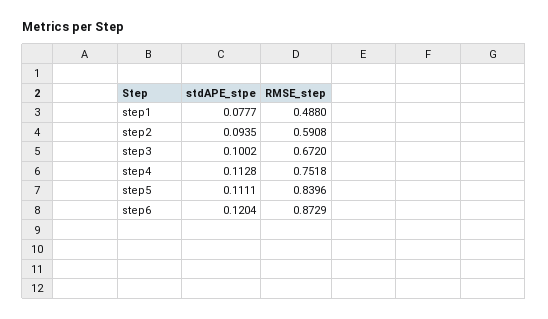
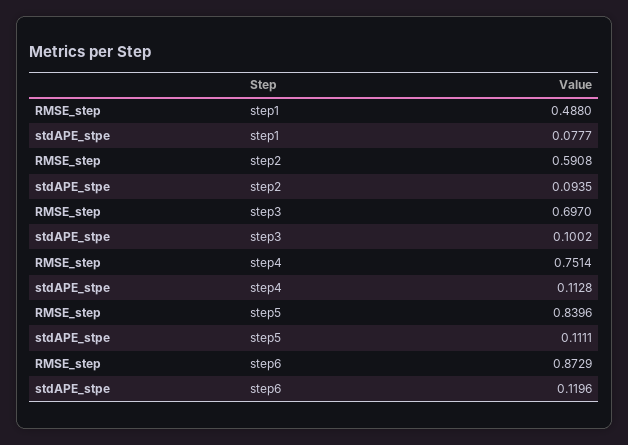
  {
    "stdAPE_stpe": {
      "step1": 0.0777,
      "step2": 0.0935,
      "step3": 0.1002,
      "step4": 0.1128,
      "step5": 0.1111,
-     "step6": 0.1204
+     "step6": 0.1196
    },
    "RMSE_step": {
      "step1": 0.488,
      "step2": 0.5908,
-     "step3": 0.672,
+     "step3": 0.697,
-     "step4": 0.7518,
+     "step4": 0.7514,
      "step5": 0.8396,
      "step6": 0.8729
    }
  }

